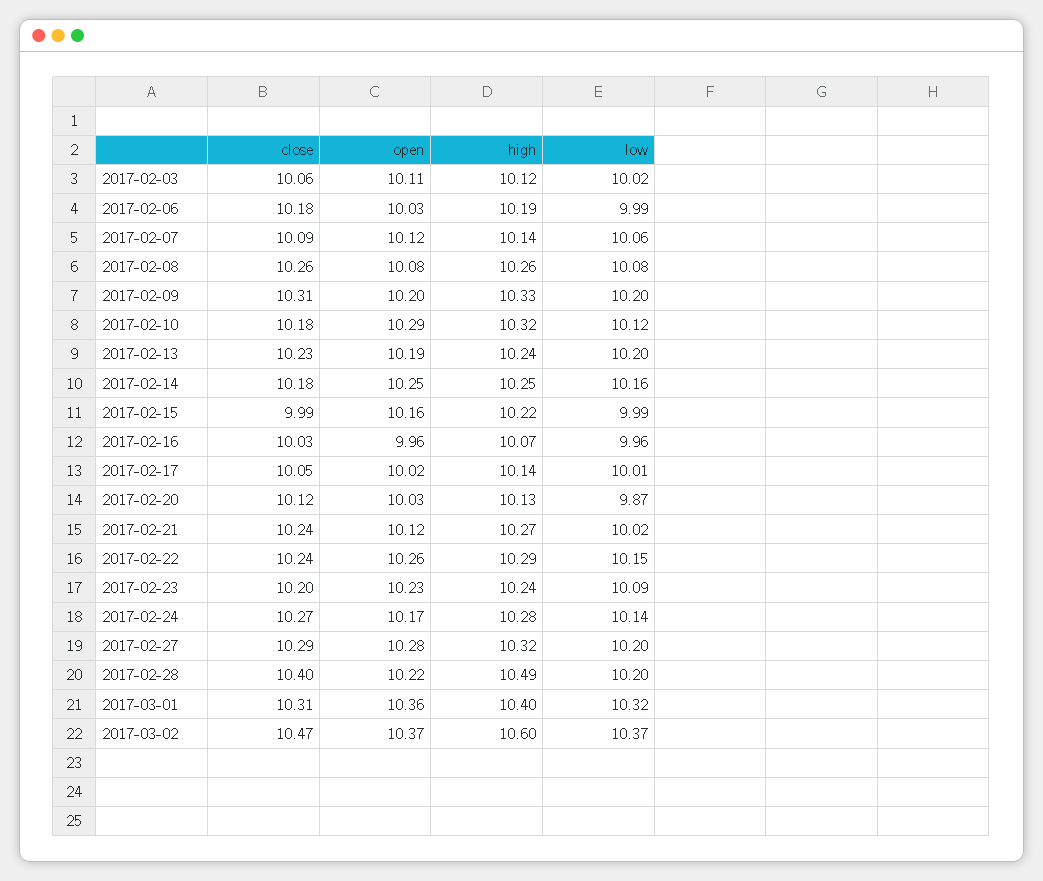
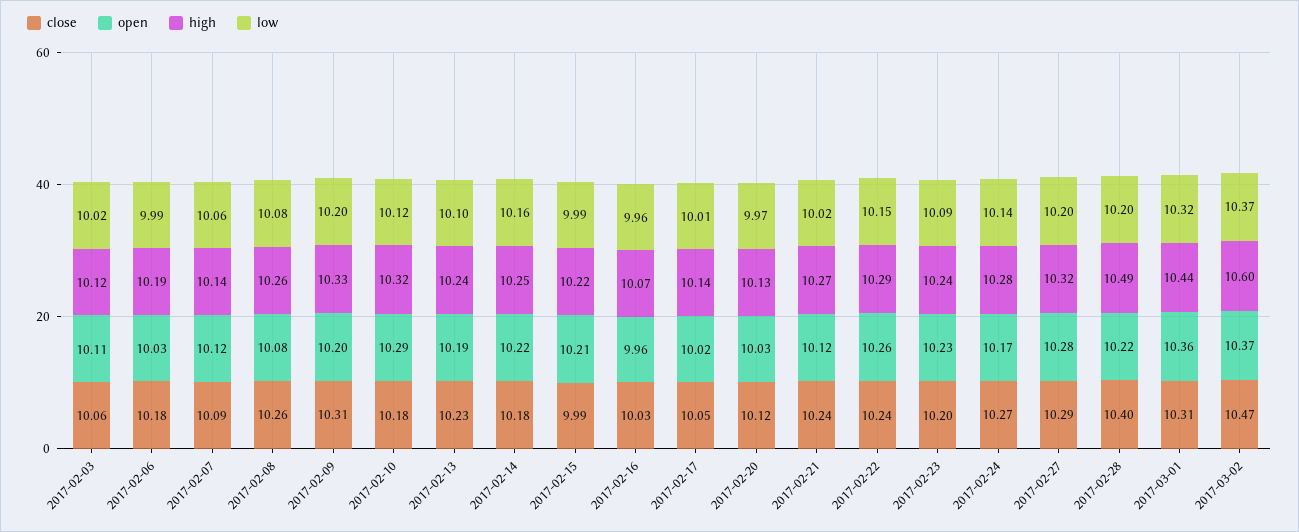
  {
    "close": {
      "2017-02-03": 10.06,
      "2017-02-06": 10.18,
      "2017-02-07": 10.09,
      "2017-02-08": 10.26,
      "2017-02-09": 10.31,
      "2017-02-10": 10.18,
      "2017-02-13": 10.23,
      "2017-02-14": 10.18,
      "2017-02-15": 9.99,
      "2017-02-16": 10.03,
      "2017-02-17": 10.05,
      "2017-02-20": 10.12,
      "2017-02-21": 10.24,
      "2017-02-22": 10.24,
      "2017-02-23": 10.2,
      "2017-02-24": 10.27,
      "2017-02-27": 10.29,
      "2017-02-28": 10.4,
      "2017-03-01": 10.31,
      "2017-03-02": 10.47
    },
    "open": {
      "2017-02-03": 10.11,
      "2017-02-06": 10.03,
      "2017-02-07": 10.12,
      "2017-02-08": 10.08,
      "2017-02-09": 10.2,
      "2017-02-10": 10.29,
      "2017-02-13": 10.19,
-     "2017-02-14": 10.25,
+     "2017-02-14": 10.22,
-     "2017-02-15": 10.16,
+     "2017-02-15": 10.21,
      "2017-02-16": 9.96,
      "2017-02-17": 10.02,
      "2017-02-20": 10.03,
      "2017-02-21": 10.12,
      "2017-02-22": 10.26,
      "2017-02-23": 10.23,
      "2017-02-24": 10.17,
      "2017-02-27": 10.28,
      "2017-02-28": 10.22,
      "2017-03-01": 10.36,
      "2017-03-02": 10.37
    },
    "high": {
      "2017-02-03": 10.12,
      "2017-02-06": 10.19,
      "2017-02-07": 10.14,
      "2017-02-08": 10.26,
      "2017-02-09": 10.33,
      "2017-02-10": 10.32,
      "2017-02-13": 10.24,
      "2017-02-14": 10.25,
      "2017-02-15": 10.22,
      "2017-02-16": 10.07,
      "2017-02-17": 10.14,
      "2017-02-20": 10.13,
      "2017-02-21": 10.27,
      "2017-02-22": 10.29,
      "2017-02-23": 10.24,
      "2017-02-24": 10.28,
      "2017-02-27": 10.32,
      "2017-02-28": 10.49,
-     "2017-03-01": 10.4,
+     "2017-03-01": 10.44,
      "2017-03-02": 10.6
    },
    "low": {
      "2017-02-03": 10.02,
      "2017-02-06": 9.99,
      "2017-02-07": 10.06,
      "2017-02-08": 10.08,
      "2017-02-09": 10.2,
      "2017-02-10": 10.12,
-     "2017-02-13": 10.2,
+     "2017-02-13": 10.1,
      "2017-02-14": 10.16,
      "2017-02-15": 9.99,
      "2017-02-16": 9.96,
      "2017-02-17": 10.01,
-     "2017-02-20": 9.87,
+     "2017-02-20": 9.97,
      "2017-02-21": 10.02,
      "2017-02-22": 10.15,
      "2017-02-23": 10.09,
      "2017-02-24": 10.14,
      "2017-02-27": 10.2,
      "2017-02-28": 10.2,
      "2017-03-01": 10.32,
      "2017-03-02": 10.37
    }
  }

